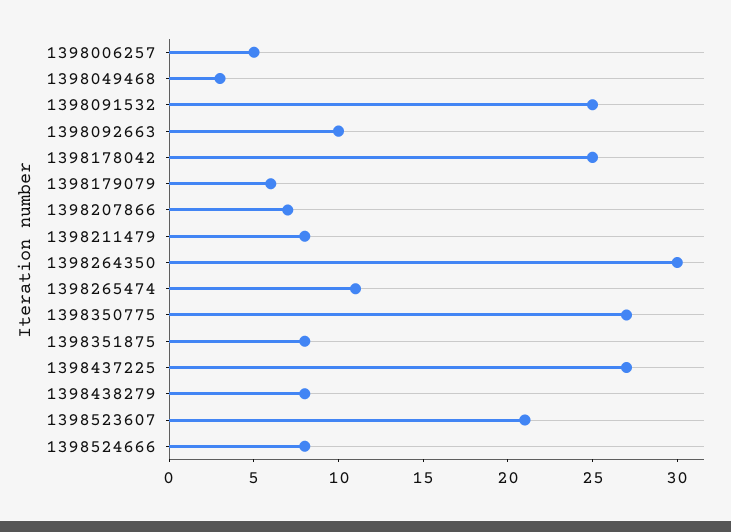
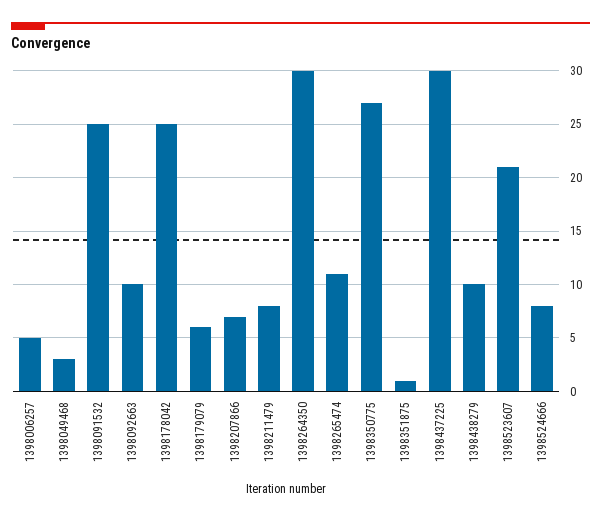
  {
    "1398006257": 5,
    "1398049468": 3,
    "1398091532": 25,
    "1398092663": 10,
    "1398178042": 25,
    "1398179079": 6,
    "1398207866": 7,
    "1398211479": 8,
    "1398264350": 30,
    "1398265474": 11,
    "1398350775": 27,
-   "1398351875": 8,
+   "1398351875": 1,
-   "1398437225": 27,
+   "1398437225": 30,
-   "1398438279": 8,
+   "1398438279": 10,
    "1398523607": 21,
    "1398524666": 8
  }

